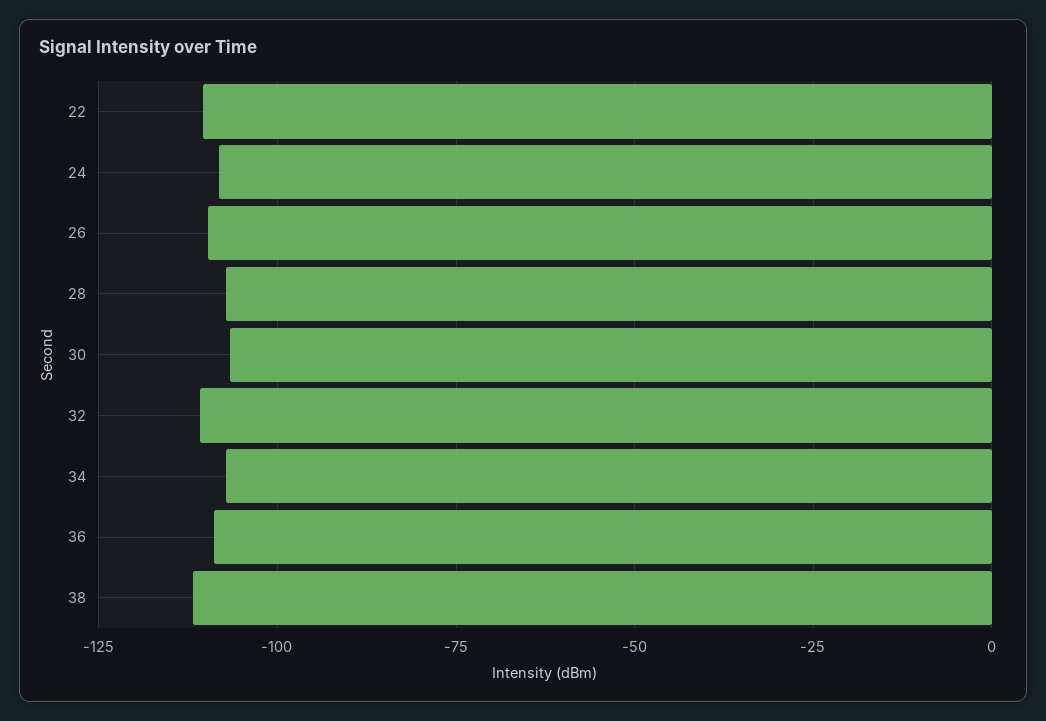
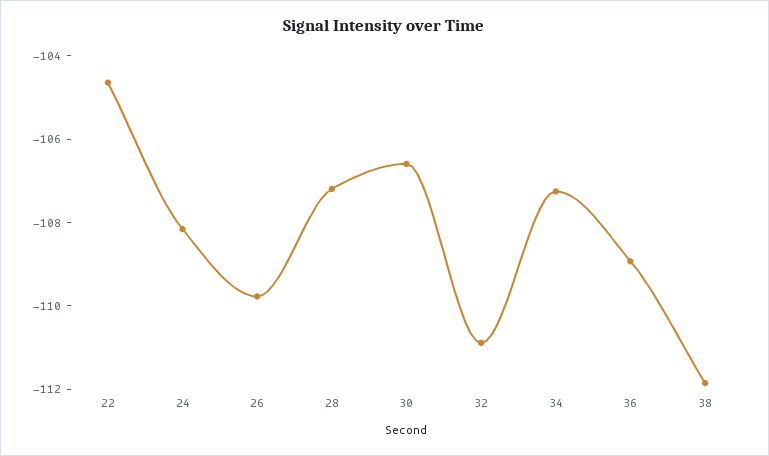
  {
-   "22": -110,
+   "22": -104.5,
    "24": -108,
    "26": -110,
    "28": -107,
    "30": -106.5,
    "32": -111,
    "34": -107.5,
    "36": -109,
    "38": -112
  }

